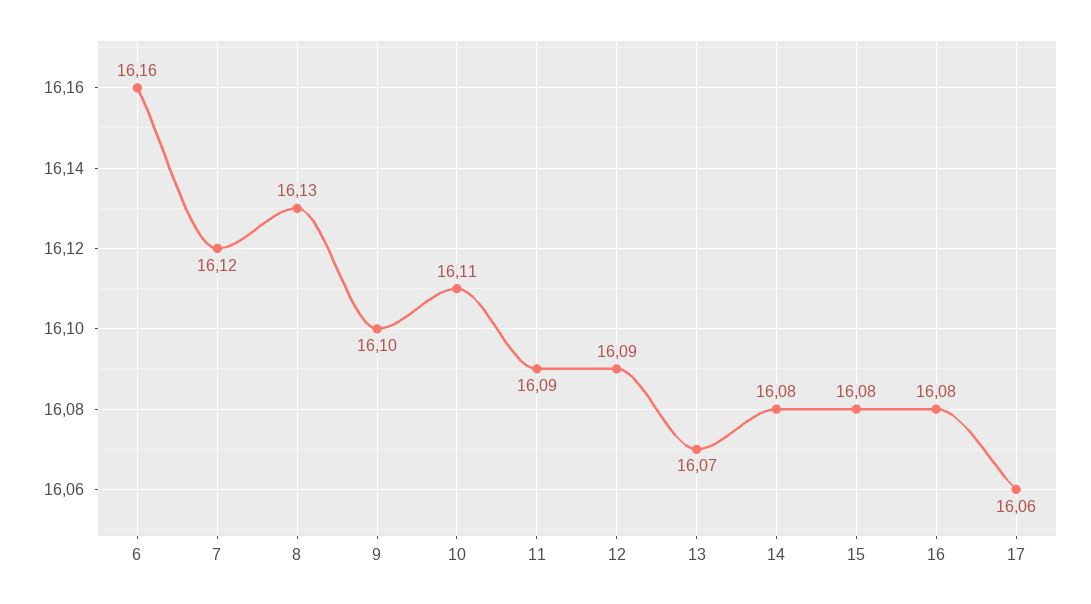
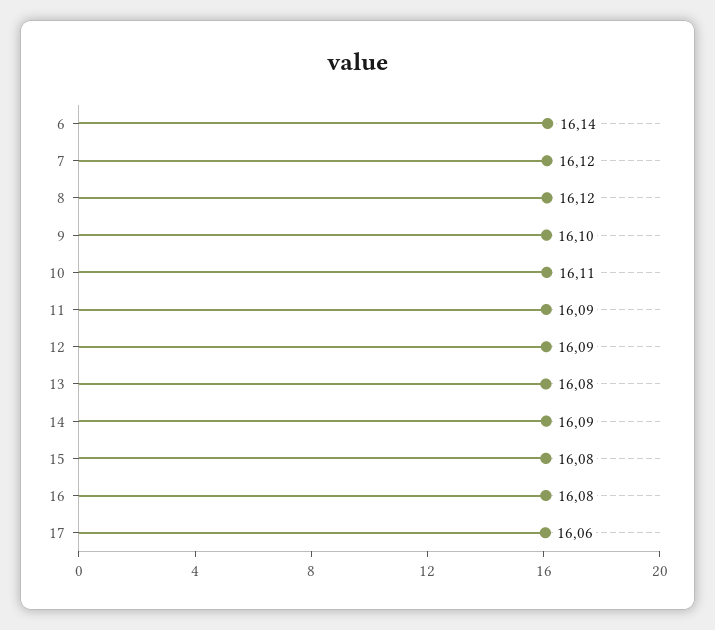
  {
-   "6": 16.16,
+   "6": 16.14,
    "7": 16.12,
-   "8": 16.13,
+   "8": 16.12,
    "9": 16.1,
    "10": 16.11,
    "11": 16.09,
    "12": 16.09,
-   "13": 16.07,
+   "13": 16.08,
-   "14": 16.08,
+   "14": 16.09,
    "15": 16.08,
    "16": 16.08,
    "17": 16.06
  }

